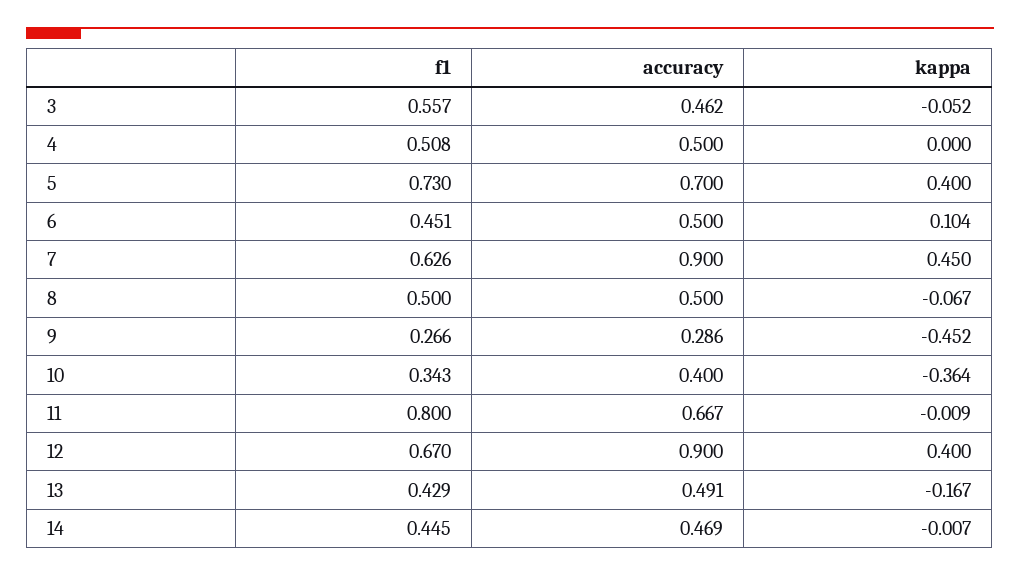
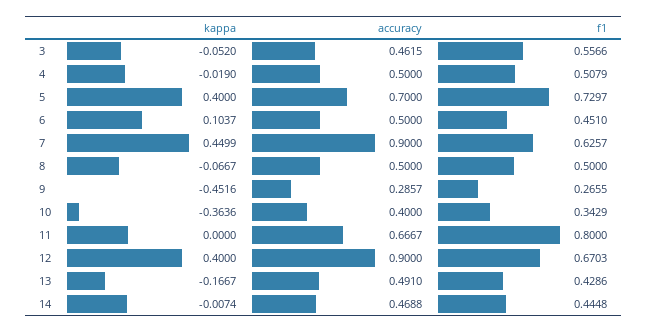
  {
    "f1": {
      "3": 0.5566,
      "4": 0.5079,
      "5": 0.7297,
      "6": 0.451,
      "7": 0.6257,
      "8": 0.5,
      "9": 0.2655,
      "10": 0.3429,
      "11": 0.8,
      "12": 0.6703,
      "13": 0.4286,
      "14": 0.4448
    },
    "accuracy": {
      "3": 0.4615,
      "4": 0.5,
      "5": 0.7,
      "6": 0.5,
      "7": 0.9,
      "8": 0.5,
      "9": 0.2857,
      "10": 0.4,
      "11": 0.6667,
      "12": 0.9,
      "13": 0.491,
      "14": 0.4688
    },
    "kappa": {
      "3": -0.052,
-     "4": 0,
+     "4": -0.019,
      "5": 0.4,
      "6": 0.1037,
      "7": 0.4499,
      "8": -0.0667,
      "9": -0.4516,
      "10": -0.3636,
-     "11": -0.009,
+     "11": 0,
      "12": 0.4,
      "13": -0.1667,
      "14": -0.0074
    }
  }

